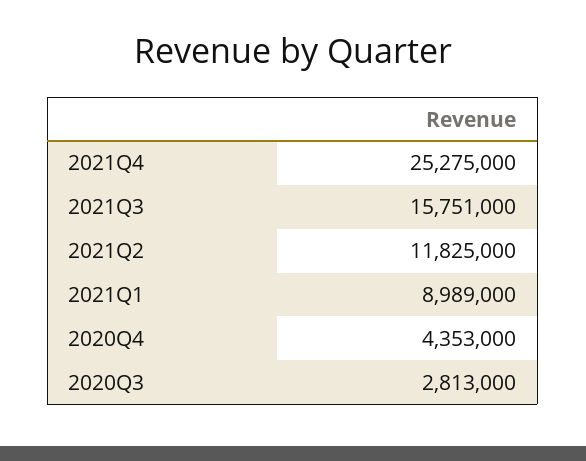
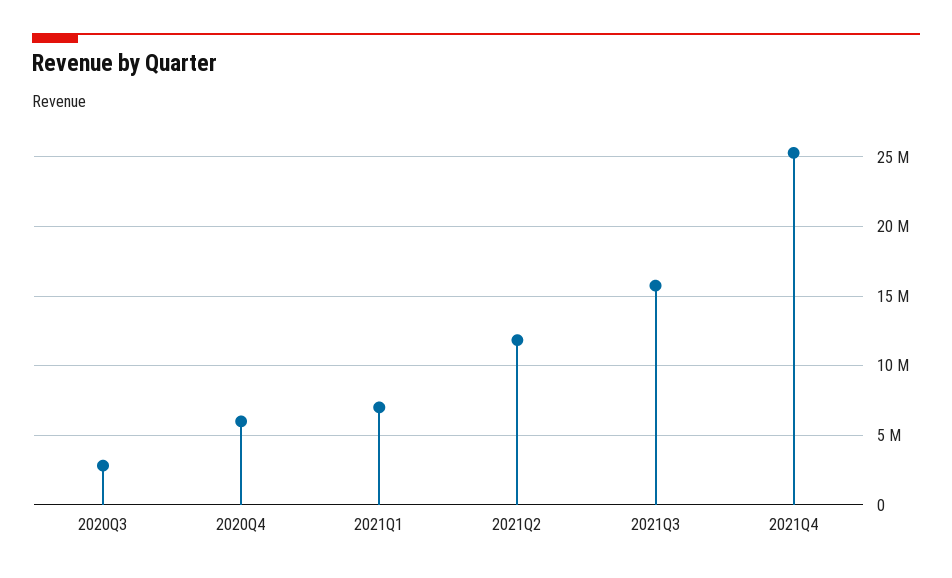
  {
    "2021Q4": 25275000,
    "2021Q3": 15751000,
    "2021Q2": 11825000,
-   "2021Q1": 8989000,
+   "2021Q1": 7000000,
-   "2020Q4": 4353000,
+   "2020Q4": 6000000,
    "2020Q3": 2813000
  }

